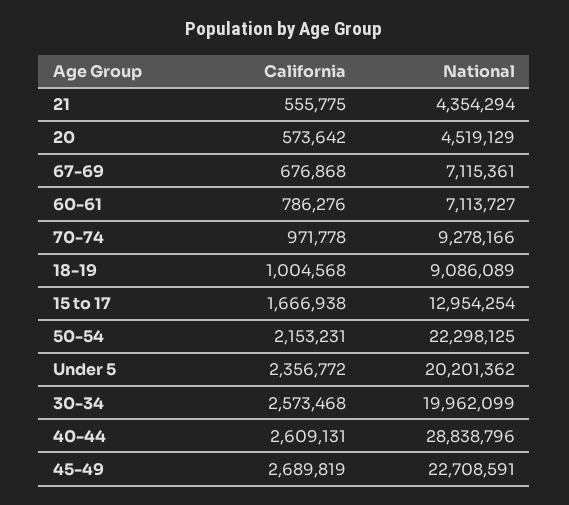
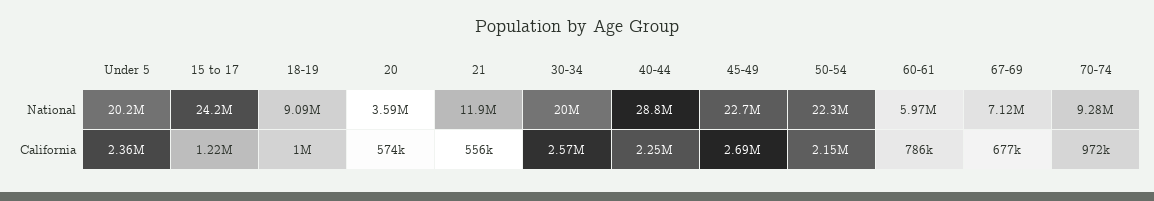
  {
    "California": {
      "21": 555775,
      "20": 573642,
      "67-69": 676868,
      "60-61": 786276,
      "70-74": 971778,
      "18-19": 1004568,
-     "15 to 17": 1666938,
+     "15 to 17": 1220000,
      "50-54": 2153231,
      "Under 5": 2356772,
      "30-34": 2573468,
-     "40-44": 2609131,
+     "40-44": 2250000,
      "45-49": 2689819
    },
    "National": {
-     "21": 4354294,
+     "21": 11900000,
-     "20": 4519129,
+     "20": 3590000,
      "67-69": 7115361,
-     "60-61": 7113727,
+     "60-61": 5970000,
      "70-74": 9278166,
      "18-19": 9086089,
-     "15 to 17": 12954254,
+     "15 to 17": 24200000,
      "50-54": 22298125,
      "Under 5": 20201362,
      "30-34": 19962099,
      "40-44": 28838796,
      "45-49": 22708591
    }
  }

